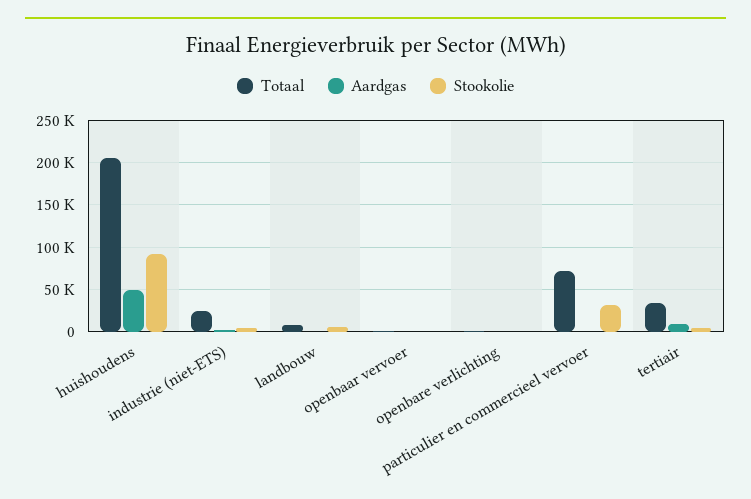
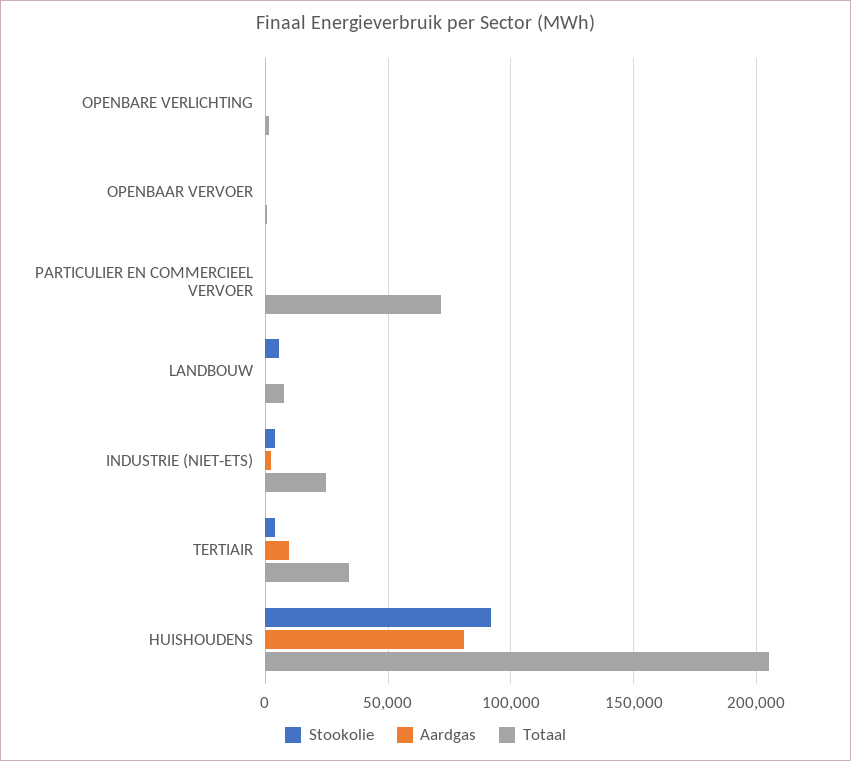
  {
    "Totaal": {
      "huishoudens": 205000,
      "industrie (niet-ETS)": 25000,
      "landbouw": 5000,
      "openbaar vervoer": 0,
      "openbare verlichting": 0,
      "particulier en commercieel vervoer": 70000,
      "tertiair": 35000
    },
    "Aardgas": {
-     "huishoudens": 50000,
+     "huishoudens": 80000,
      "industrie (niet-ETS)": 0,
      "landbouw": 0,
      "openbaar vervoer": 0,
      "openbare verlichting": 0,
      "particulier en commercieel vervoer": 0,
      "tertiair": 10000
    },
    "Stookolie": {
      "huishoudens": 90000,
      "industrie (niet-ETS)": 5000,
      "landbouw": 5000,
      "openbaar vervoer": 0,
      "openbare verlichting": 0,
-     "particulier en commercieel vervoer": 30000,
+     "particulier en commercieel vervoer": 0,
      "tertiair": 5000
    }
  }

